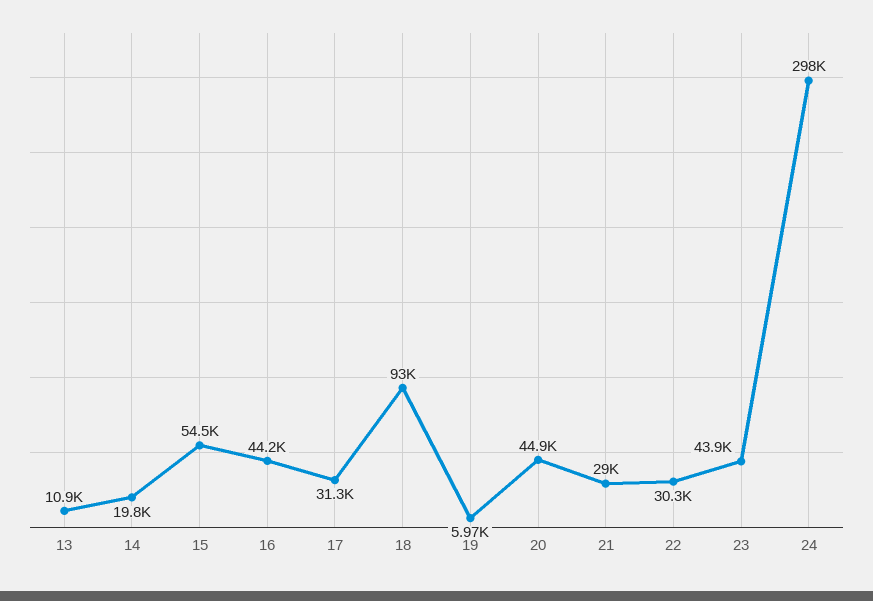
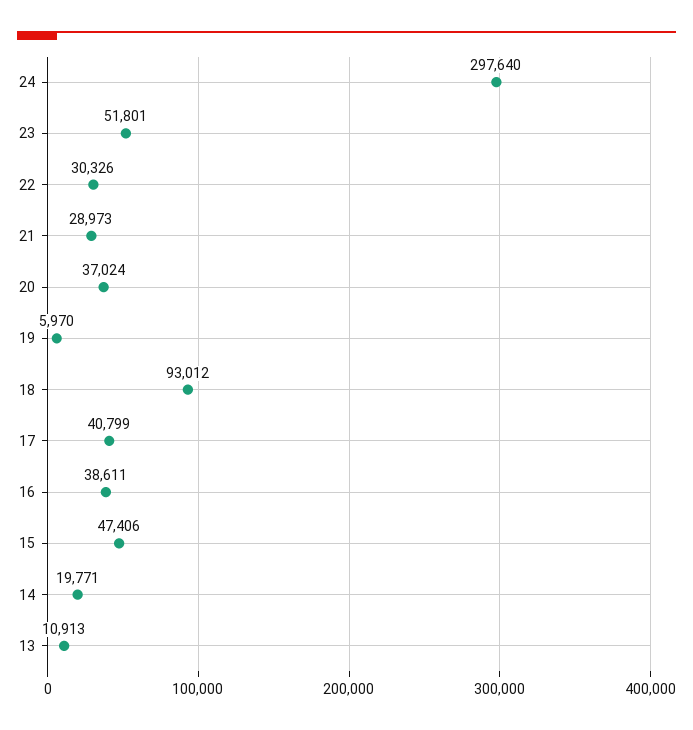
  {
    "13": 10913,
    "14": 19771,
-   "15": 54500,
+   "15": 47406,
-   "16": 44200,
+   "16": 38611,
-   "17": 31300,
+   "17": 40799,
    "18": 93012,
    "19": 5970,
-   "20": 44900,
+   "20": 37024,
    "21": 28973,
    "22": 30326,
-   "23": 43900,
+   "23": 51801,
    "24": 297640
  }

